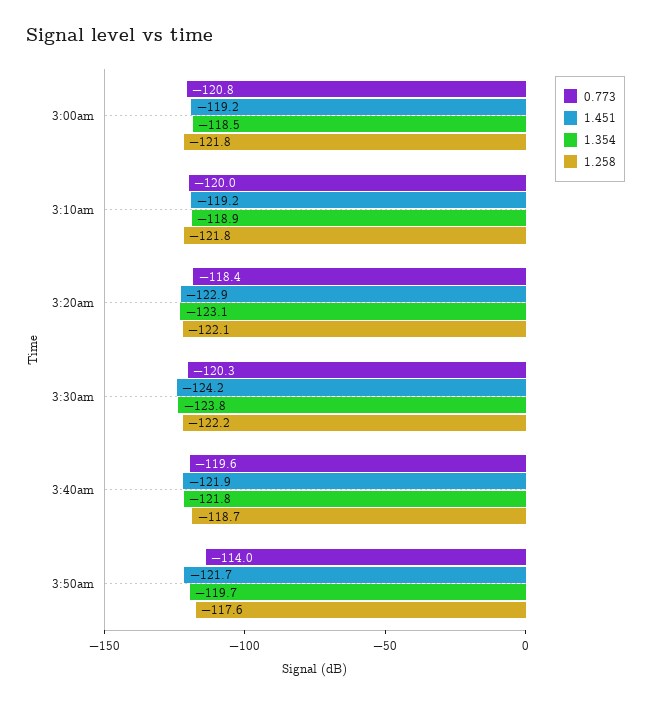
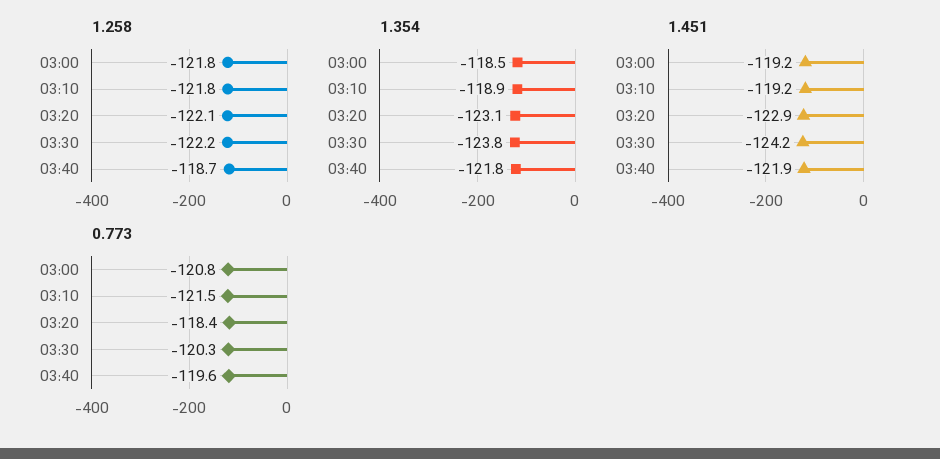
  {
    "0.773": {
      "3:00am": -120.8,
-     "3:10am": -120,
+     "3:10am": -121.5,
      "3:20am": -118.4,
      "3:30am": -120.3,
-     "3:40am": -119.6,
+     "3:40am": -119.6
-     "3:50am": -114
    },
    "1.451": {
      "3:00am": -119.2,
      "3:10am": -119.2,
      "3:20am": -122.9,
      "3:30am": -124.2,
-     "3:40am": -121.9,
+     "3:40am": -121.9
-     "3:50am": -121.7
    },
    "1.354": {
      "3:00am": -118.5,
      "3:10am": -118.9,
      "3:20am": -123.1,
      "3:30am": -123.8,
-     "3:40am": -121.8,
+     "3:40am": -121.8
-     "3:50am": -119.7
    },
    "1.258": {
      "3:00am": -121.8,
      "3:10am": -121.8,
      "3:20am": -122.1,
      "3:30am": -122.2,
-     "3:40am": -118.7,
+     "3:40am": -118.7
-     "3:50am": -117.6
    }
  }

